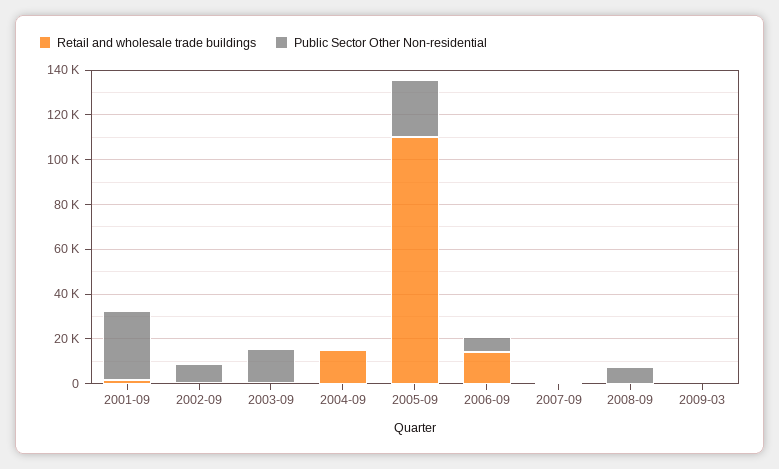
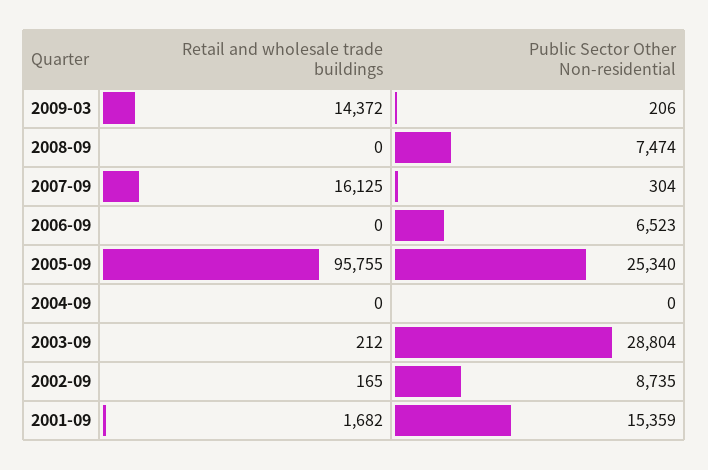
  {
    "Retail and wholesale trade buildings": {
      "2001-09": 1682,
      "2002-09": 165,
      "2003-09": 212,
-     "2004-09": 15000,
+     "2004-09": 0,
-     "2005-09": 110000,
+     "2005-09": 95755,
-     "2006-09": 15000,
+     "2006-09": 0,
-     "2007-09": 0,
+     "2007-09": 16125,
      "2008-09": 0,
-     "2009-03": 0
+     "2009-03": 14372
    },
    "Public Sector Other Non-residential": {
-     "2001-09": 30000,
+     "2001-09": 15359,
      "2002-09": 8735,
-     "2003-09": 15000,
+     "2003-09": 28804,
      "2004-09": 0,
      "2005-09": 25340,
      "2006-09": 6523,
      "2007-09": 304,
      "2008-09": 7474,
      "2009-03": 206
    }
  }

